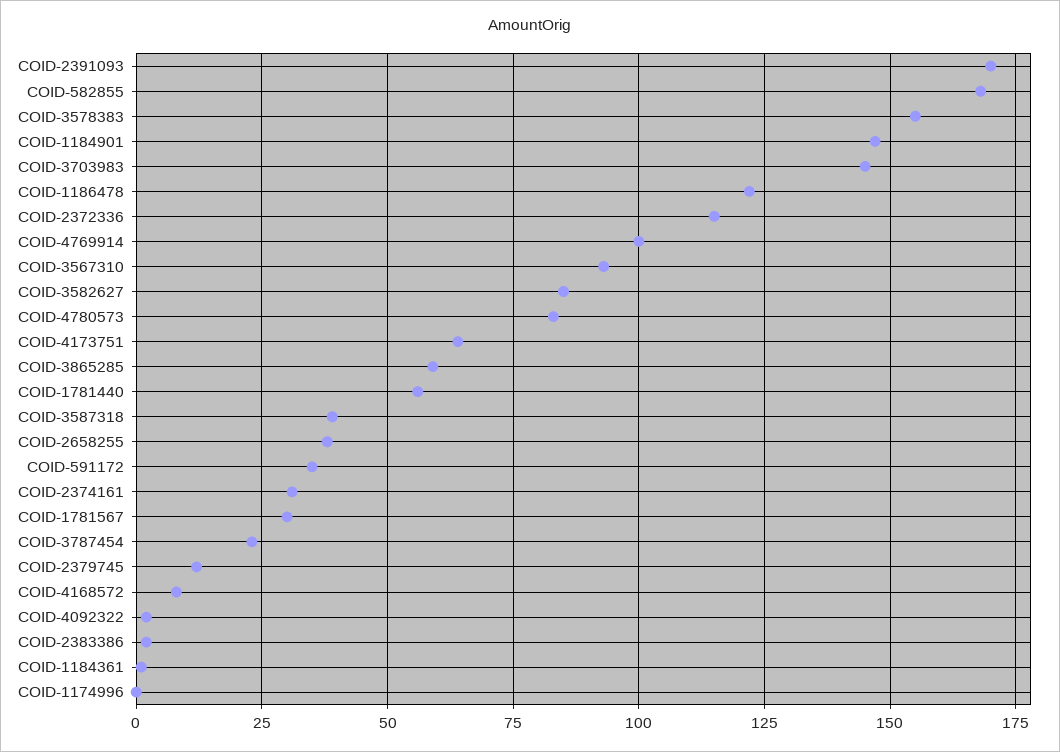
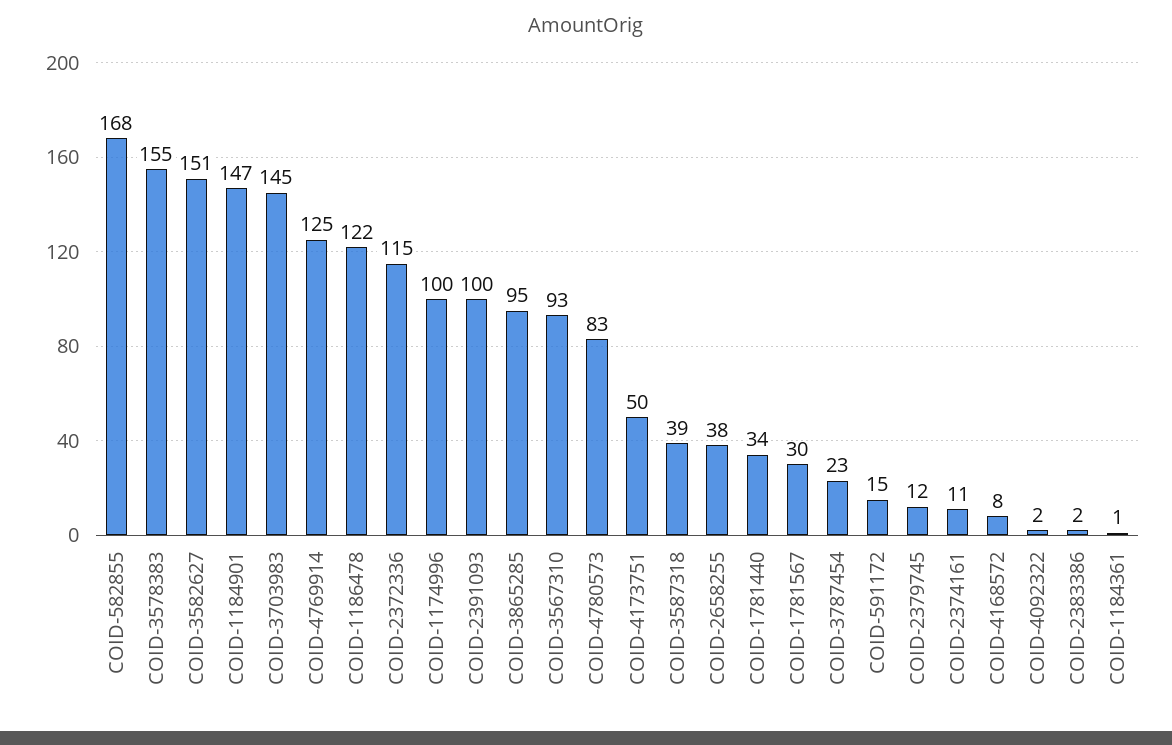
  {
-   "COID-2391093": 170,
+   "COID-2391093": 100,
    "COID-582855": 168,
    "COID-3578383": 155,
    "COID-1184901": 147,
    "COID-3703983": 145,
    "COID-1186478": 122,
    "COID-2372336": 115,
-   "COID-4769914": 100,
+   "COID-4769914": 125,
    "COID-3567310": 93,
-   "COID-3582627": 85,
+   "COID-3582627": 151,
    "COID-4780573": 83,
-   "COID-4173751": 65,
+   "COID-4173751": 50,
-   "COID-3865285": 60,
+   "COID-3865285": 95,
-   "COID-1781440": 55,
+   "COID-1781440": 34,
    "COID-3587318": 39,
    "COID-2658255": 38,
-   "COID-591172": 35,
+   "COID-591172": 15,
-   "COID-2374161": 30,
+   "COID-2374161": 11,
    "COID-1781567": 30,
    "COID-3787454": 23,
    "COID-2379745": 12,
    "COID-4168572": 8,
    "COID-4092322": 2,
    "COID-2383386": 2,
    "COID-1184361": 1,
-   "COID-1174996": 0
+   "COID-1174996": 100
  }

